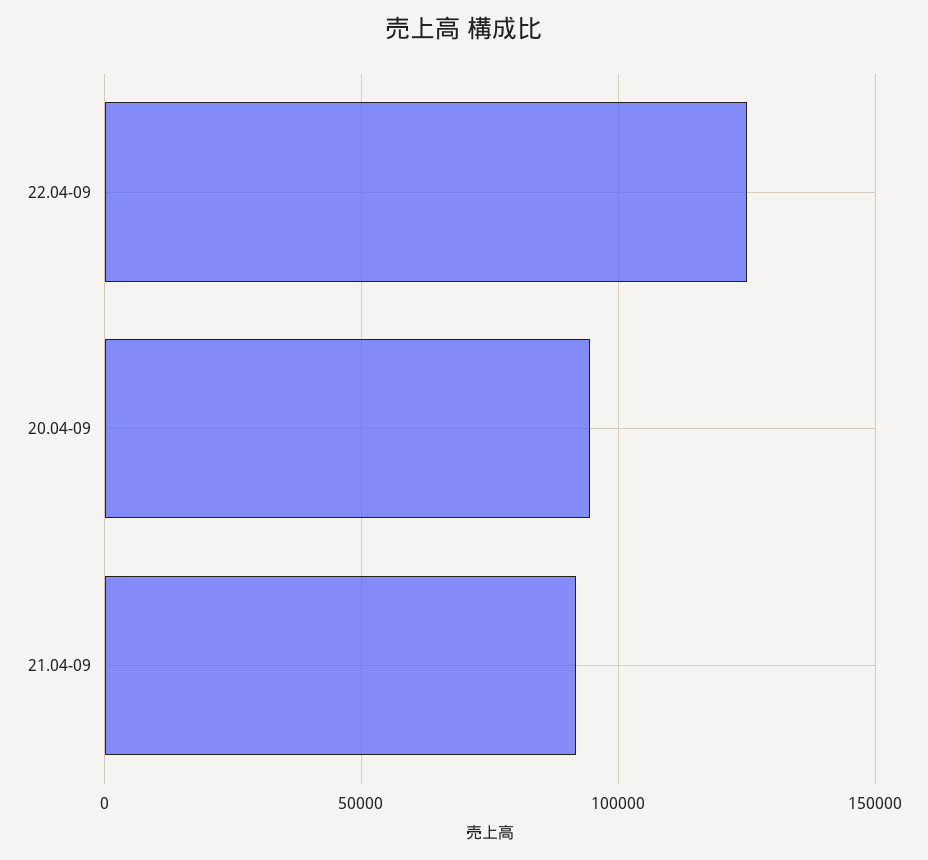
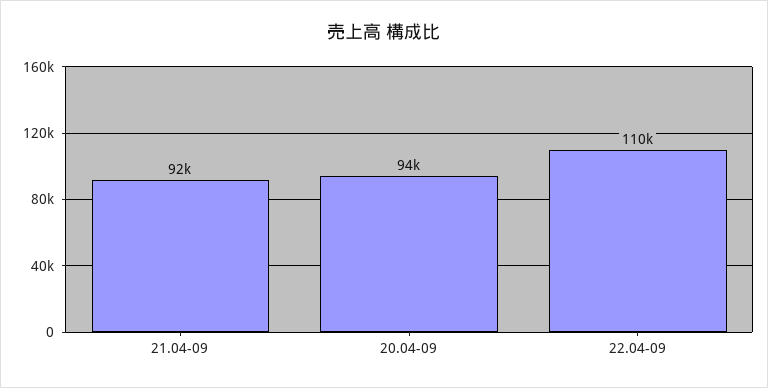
  {
-   "22.04-09": 125000,
+   "22.04-09": 110000,
    "20.04-09": 94000,
    "21.04-09": 92000
  }

